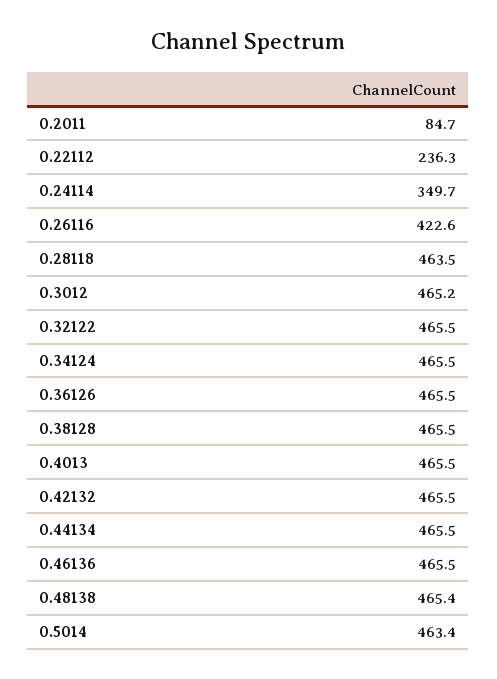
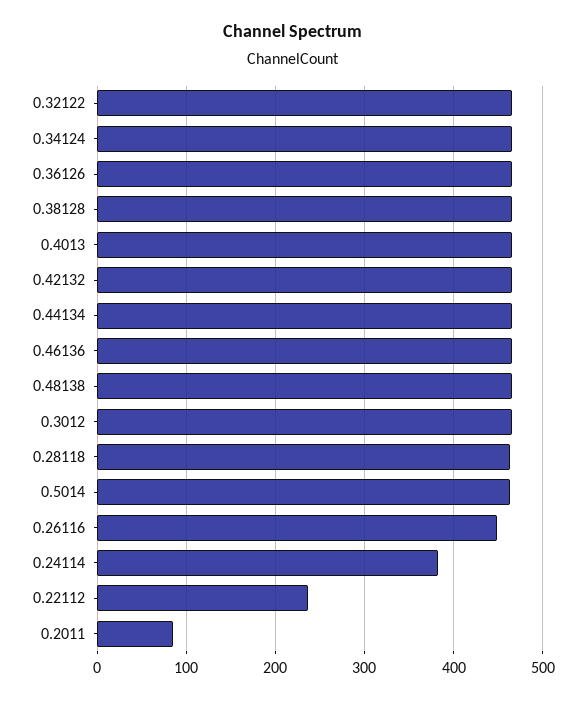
  {
    "0.2011": 84.7,
    "0.22112": 236.3,
-   "0.24114": 349.7,
+   "0.24114": 380,
-   "0.26116": 422.6,
+   "0.26116": 450,
    "0.28118": 463.5,
    "0.3012": 465.2,
    "0.32122": 465.5,
    "0.34124": 465.5,
    "0.36126": 465.5,
    "0.38128": 465.5,
    "0.4013": 465.5,
    "0.42132": 465.5,
    "0.44134": 465.5,
    "0.46136": 465.5,
    "0.48138": 465.4,
    "0.5014": 463.4
  }

